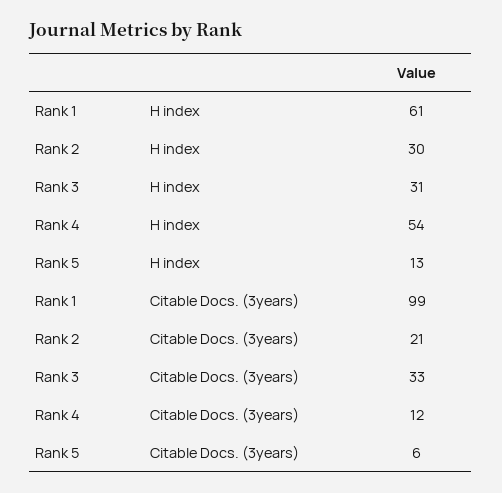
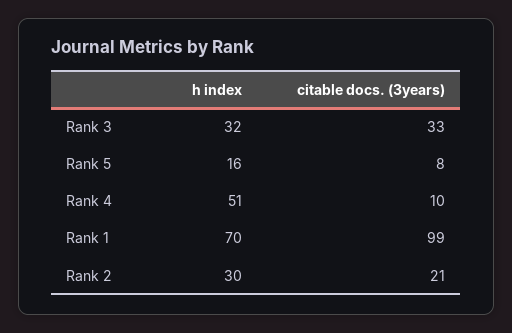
  {
    "Rank 1": {
-     "H index": 61,
+     "H index": 70,
      "Citable Docs. (3years)": 99
    },
    "Rank 2": {
      "H index": 30,
      "Citable Docs. (3years)": 21
    },
    "Rank 3": {
-     "H index": 31,
+     "H index": 32,
      "Citable Docs. (3years)": 33
    },
    "Rank 4": {
-     "H index": 54,
+     "H index": 51,
-     "Citable Docs. (3years)": 12
+     "Citable Docs. (3years)": 10
    },
    "Rank 5": {
-     "H index": 13,
+     "H index": 16,
-     "Citable Docs. (3years)": 6
+     "Citable Docs. (3years)": 8
    }
  }

